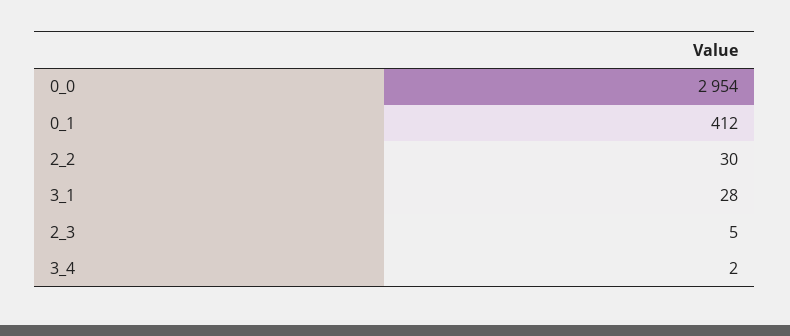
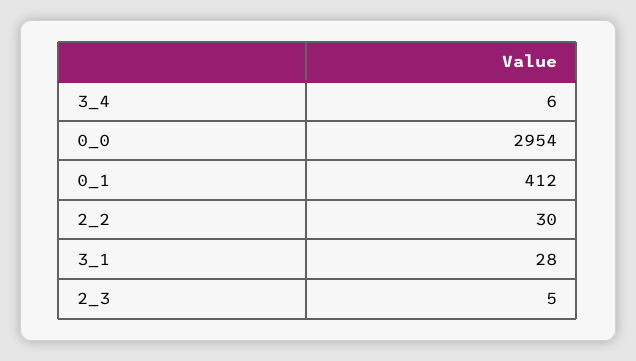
  {
    "0_0": 2954,
    "0_1": 412,
    "2_2": 30,
    "3_1": 28,
    "2_3": 5,
-   "3_4": 2
+   "3_4": 6
  }

